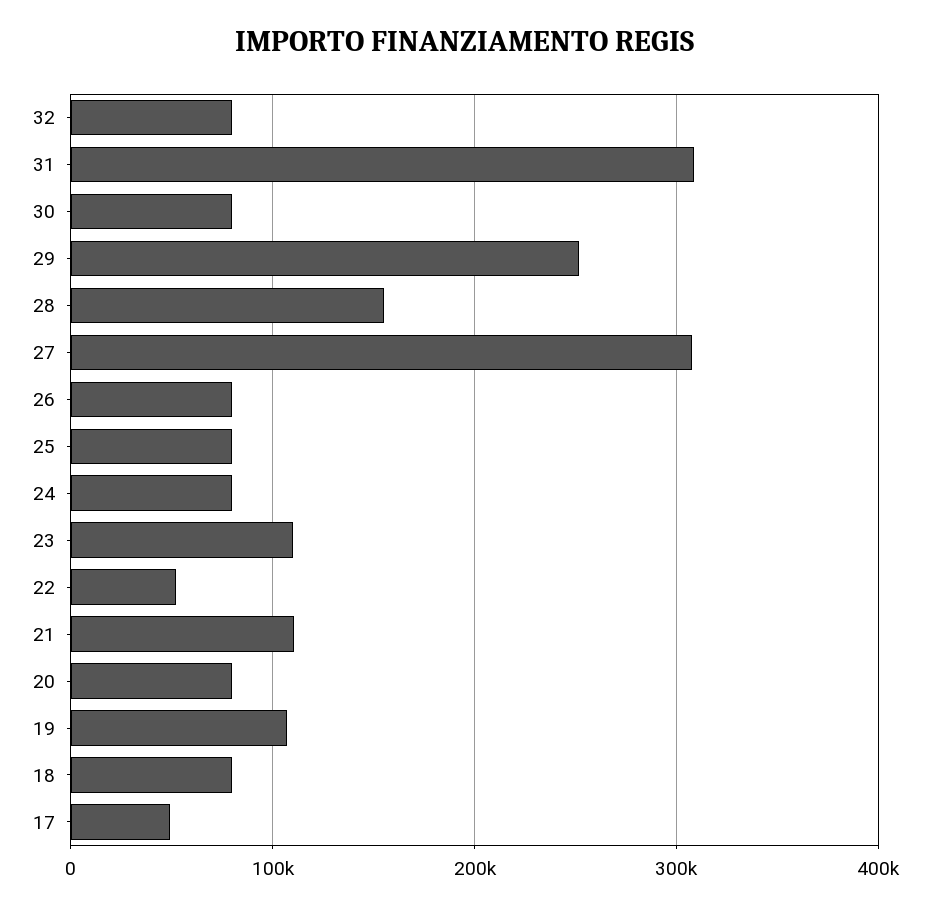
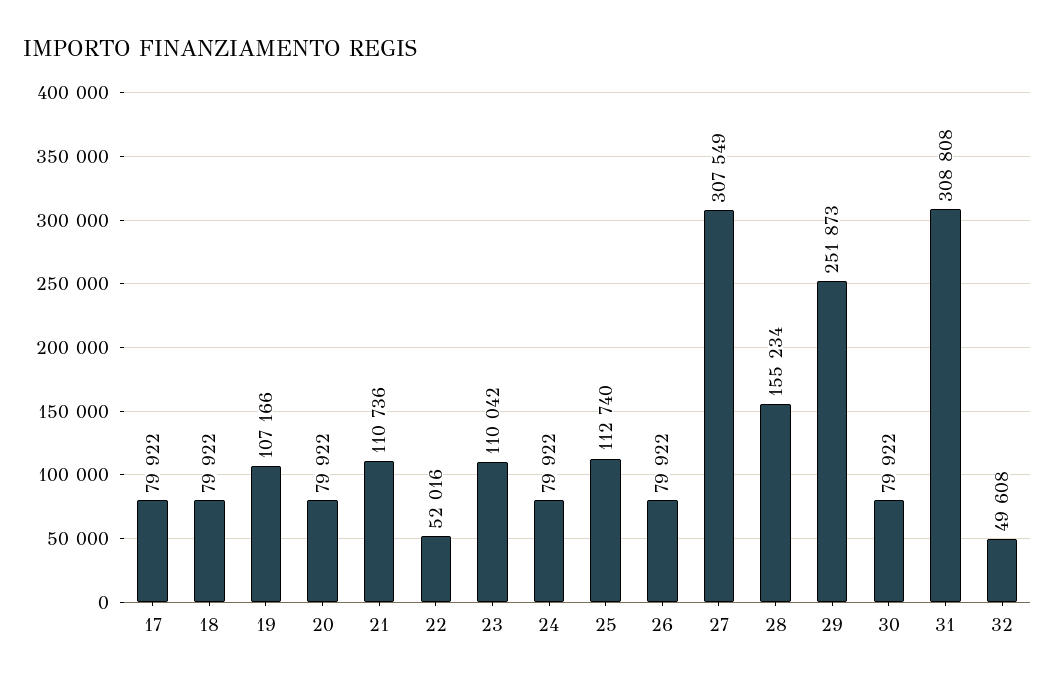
  {
-   "32": 80000,
+   "32": 49608,
    "31": 308808,
    "30": 79922,
    "29": 251873,
    "28": 155234,
    "27": 307549,
    "26": 79922,
-   "25": 80000,
+   "25": 112740,
    "24": 79922,
    "23": 110042,
    "22": 52016,
    "21": 110736,
    "20": 79922,
    "19": 107166,
    "18": 79922,
-   "17": 50000
+   "17": 79922
  }

